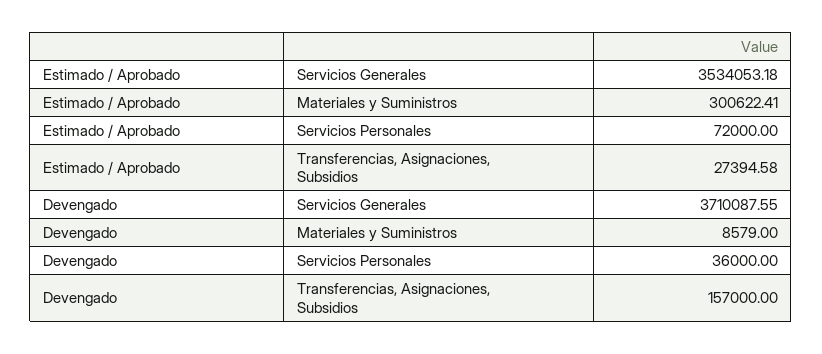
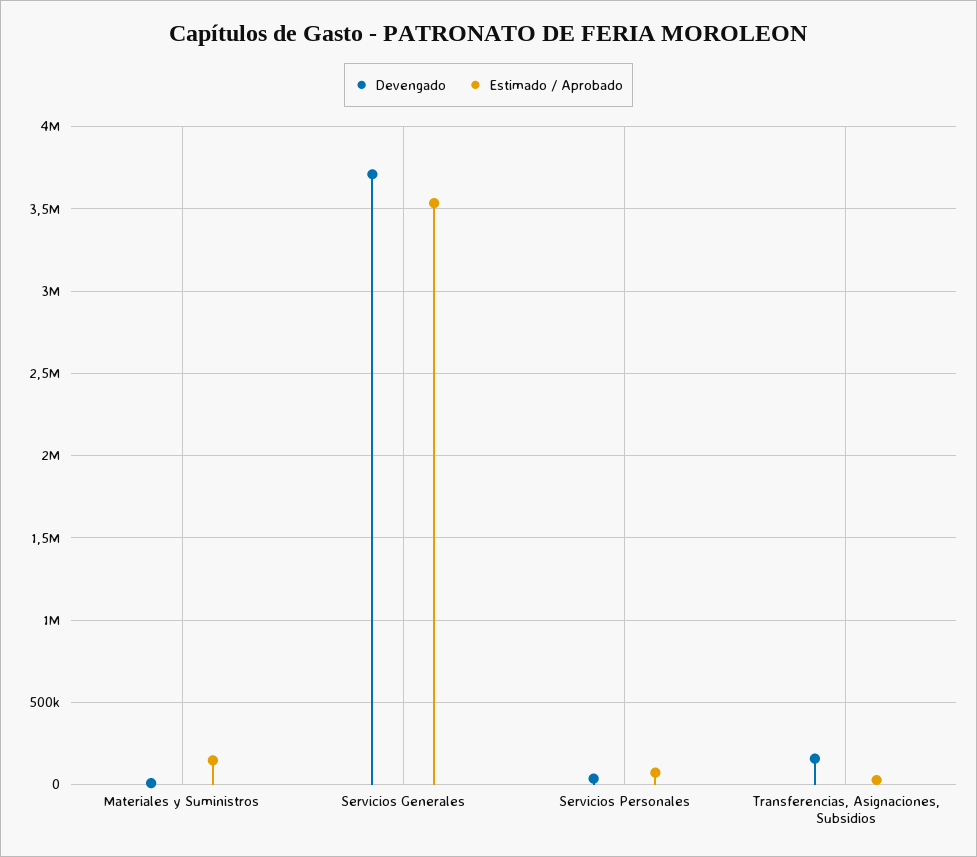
  {
    "Estimado / Aprobado": {
      "Servicios Generales": 3534053.18,
-     "Materiales y Suministros": 300622.41,
+     "Materiales y Suministros": 150000,
      "Servicios Personales": 72000,
      "Transferencias, Asignaciones, Subsidios": 27394.58
    },
    "Devengado": {
      "Servicios Generales": 3710087.55,
      "Materiales y Suministros": 8579,
      "Servicios Personales": 36000,
      "Transferencias, Asignaciones, Subsidios": 157000
    }
  }

